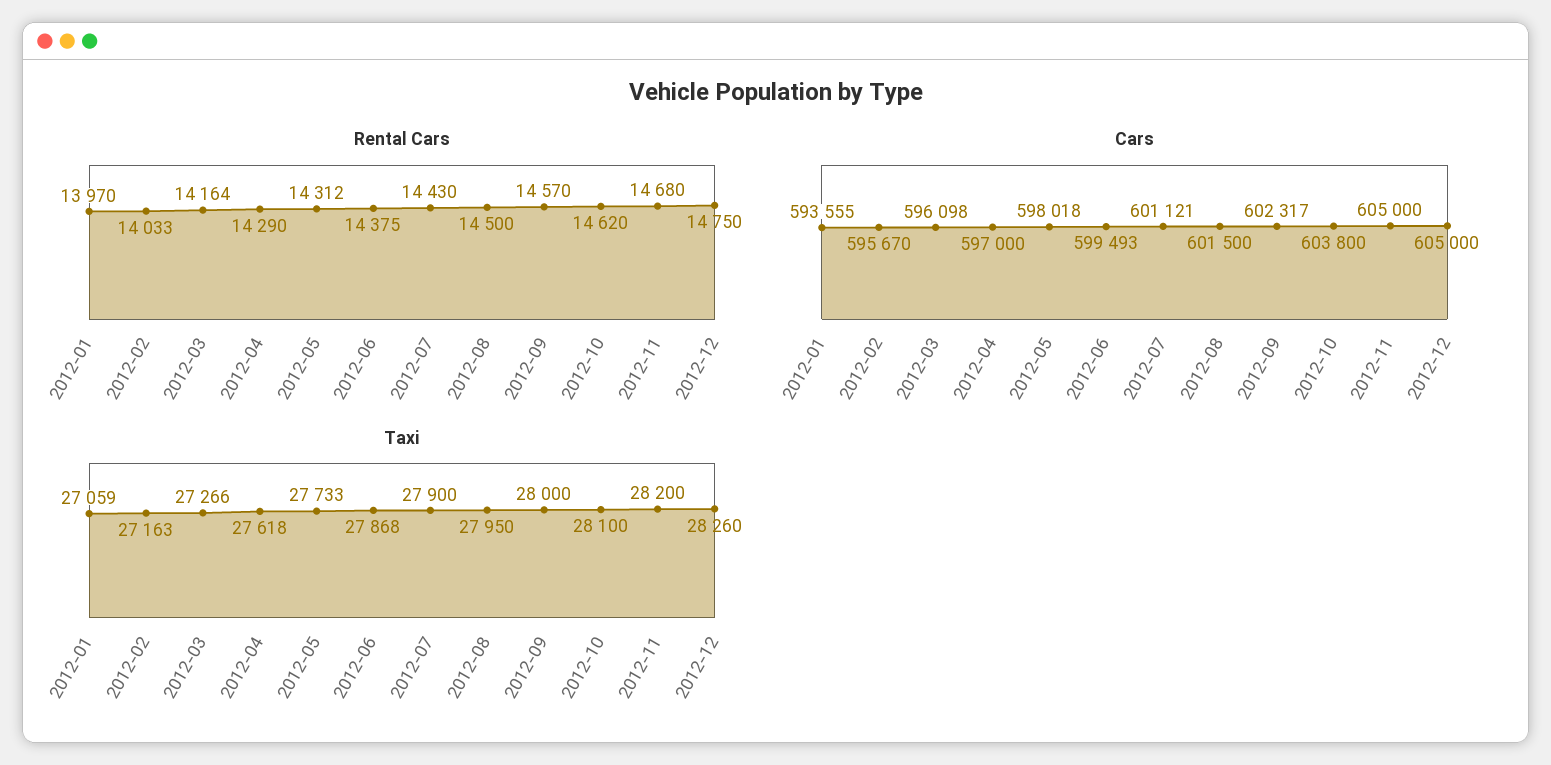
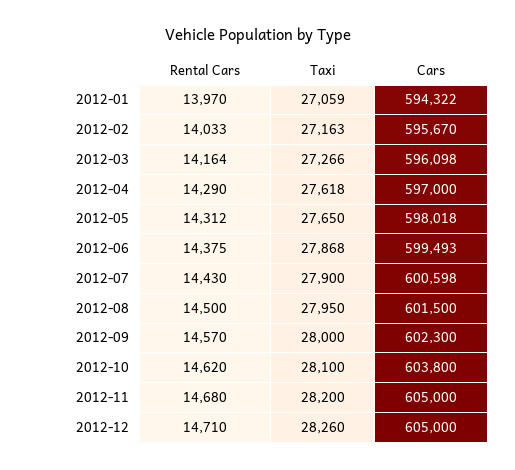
  {
    "Rental Cars": {
      "2012-01": 13970,
      "2012-02": 14033,
      "2012-03": 14164,
      "2012-04": 14290,
      "2012-05": 14312,
      "2012-06": 14375,
      "2012-07": 14430,
      "2012-08": 14500,
      "2012-09": 14570,
      "2012-10": 14620,
      "2012-11": 14680,
-     "2012-12": 14750
+     "2012-12": 14710
    },
    "Cars": {
-     "2012-01": 593555,
+     "2012-01": 594322,
      "2012-02": 595670,
      "2012-03": 596098,
      "2012-04": 597000,
      "2012-05": 598018,
      "2012-06": 599493,
-     "2012-07": 601121,
+     "2012-07": 600598,
      "2012-08": 601500,
-     "2012-09": 602317,
+     "2012-09": 602300,
      "2012-10": 603800,
      "2012-11": 605000,
      "2012-12": 605000
    },
    "Taxi": {
      "2012-01": 27059,
      "2012-02": 27163,
      "2012-03": 27266,
      "2012-04": 27618,
-     "2012-05": 27733,
+     "2012-05": 27650,
      "2012-06": 27868,
      "2012-07": 27900,
      "2012-08": 27950,
      "2012-09": 28000,
      "2012-10": 28100,
      "2012-11": 28200,
      "2012-12": 28260
    }
  }

